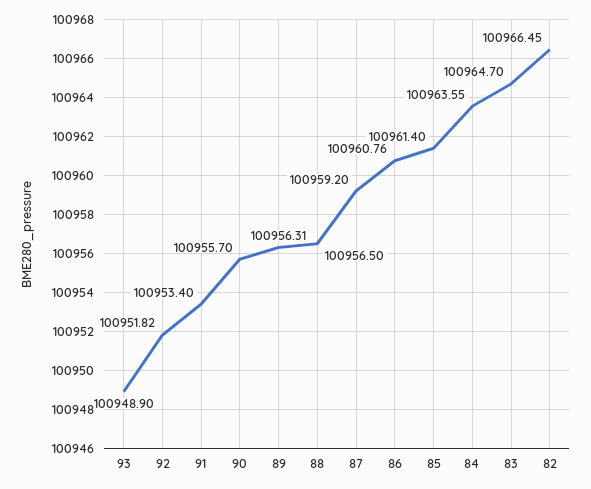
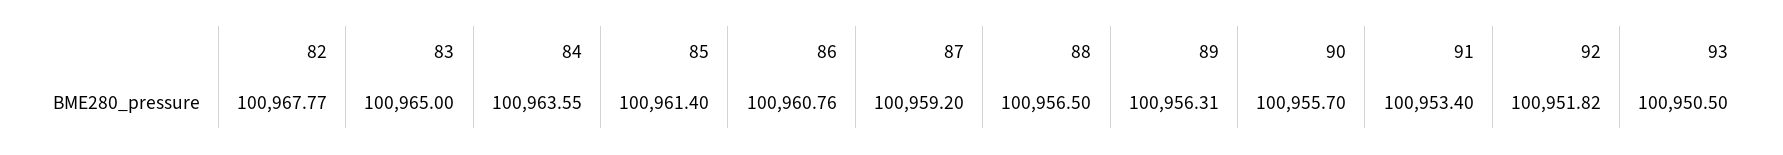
  {
-   "93": 100948.9,
+   "93": 100950.5,
    "92": 100951.82,
    "91": 100953.4,
    "90": 100955.7,
    "89": 100956.31,
    "88": 100956.5,
    "87": 100959.2,
    "86": 100960.76,
    "85": 100961.4,
    "84": 100963.55,
-   "83": 100964.7,
+   "83": 100965,
-   "82": 100966.45
+   "82": 100967.77
  }

